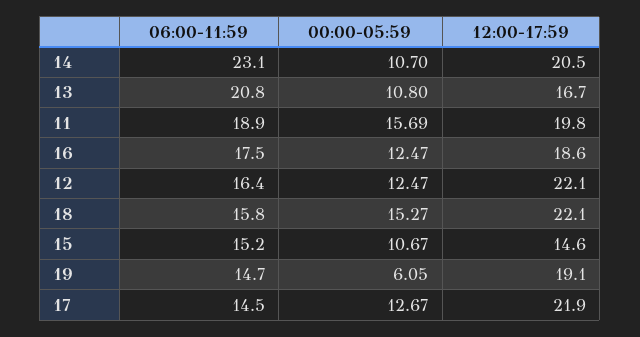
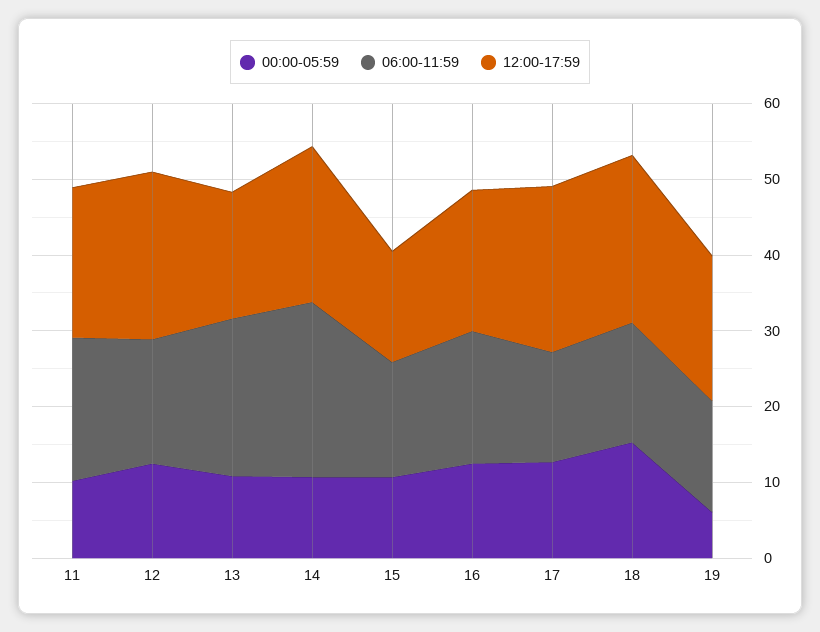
  {
    "06:00-11:59": {
      "14": 23.1,
      "13": 20.8,
      "11": 18.9,
      "16": 17.5,
      "12": 16.4,
      "18": 15.8,
      "15": 15.2,
      "19": 14.7,
      "17": 14.5
    },
    "00:00-05:59": {
      "14": 10.7,
      "13": 10.8,
-     "11": 15.69,
+     "11": 10,
      "16": 12.47,
      "12": 12.47,
      "18": 15.27,
      "15": 10.67,
      "19": 6.05,
      "17": 12.67
    },
    "12:00-17:59": {
      "14": 20.5,
      "13": 16.7,
      "11": 19.8,
      "16": 18.6,
      "12": 22.1,
      "18": 22.1,
      "15": 14.6,
      "19": 19.1,
      "17": 21.9
    }
  }

